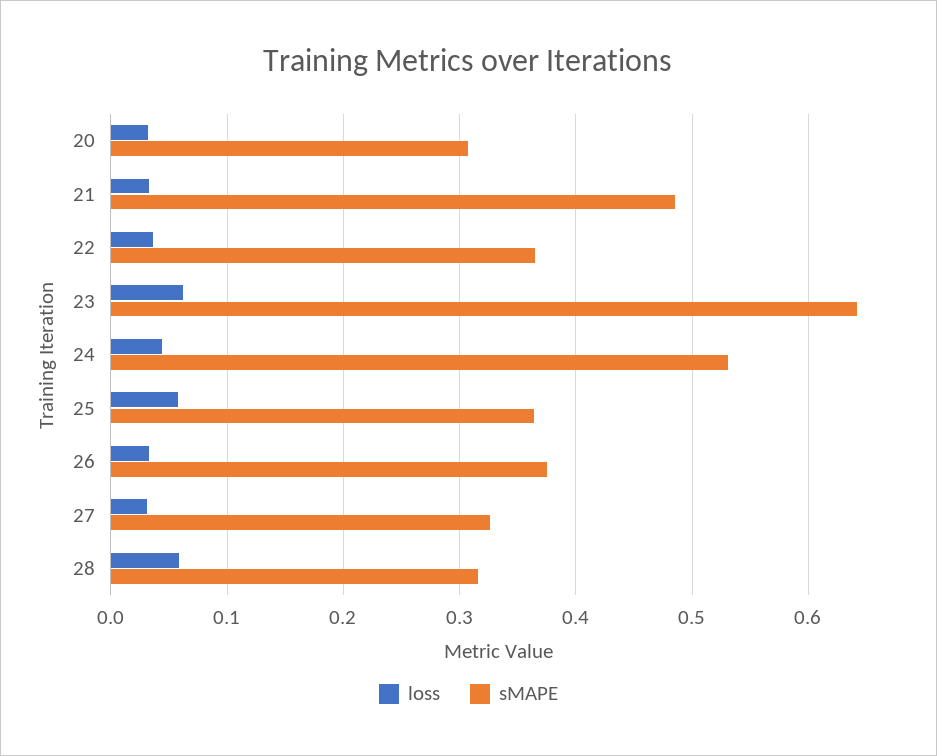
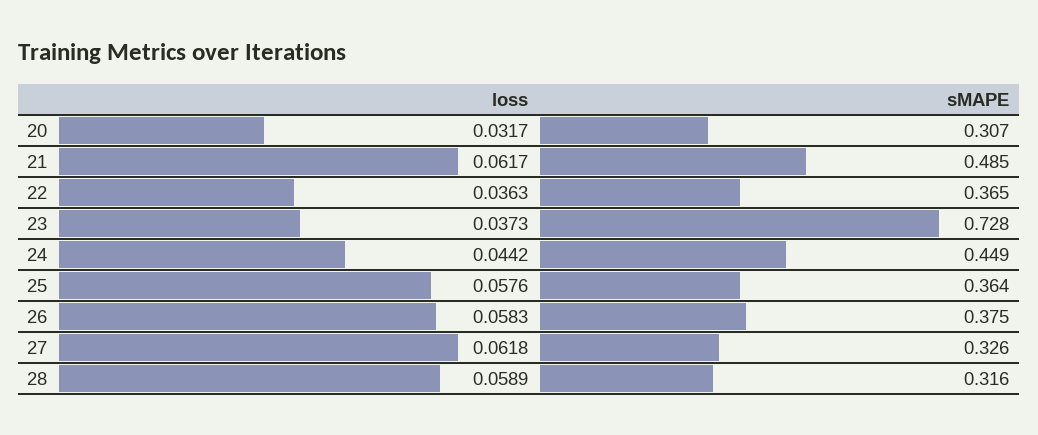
  {
    "loss": {
      "20": 0.0317,
-     "21": 0.03,
+     "21": 0.0617,
      "22": 0.0363,
-     "23": 0.06,
+     "23": 0.0373,
      "24": 0.0442,
      "25": 0.0576,
-     "26": 0.03,
+     "26": 0.0583,
-     "27": 0.03,
+     "27": 0.0618,
      "28": 0.0589
    },
    "sMAPE": {
      "20": 0.307,
      "21": 0.485,
      "22": 0.365,
-     "23": 0.64,
+     "23": 0.728,
-     "24": 0.53,
+     "24": 0.449,
      "25": 0.364,
      "26": 0.375,
      "27": 0.326,
      "28": 0.316
    }
  }

